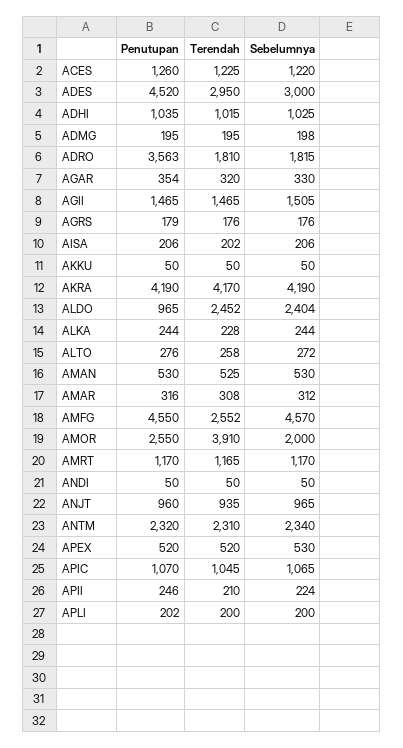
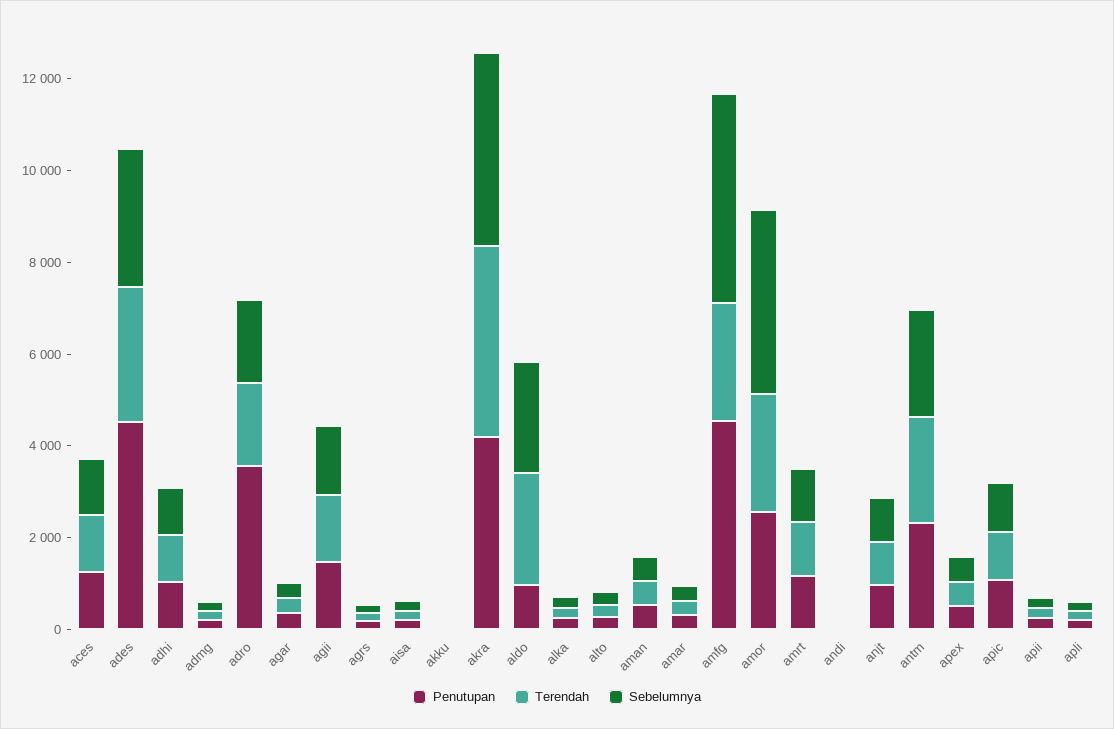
  {
    "Penutupan": {
      "ACES": 1260,
      "ADES": 4520,
      "ADHI": 1035,
      "ADMG": 195,
      "ADRO": 3563,
      "AGAR": 354,
      "AGII": 1465,
      "AGRS": 179,
      "AISA": 206,
      "AKKU": 50,
      "AKRA": 4190,
      "ALDO": 965,
      "ALKA": 244,
      "ALTO": 276,
      "AMAN": 530,
      "AMAR": 316,
      "AMFG": 4550,
      "AMOR": 2550,
      "AMRT": 1170,
      "ANDI": 50,
      "ANJT": 960,
      "ANTM": 2320,
      "APEX": 520,
      "APIC": 1070,
      "APII": 246,
      "APLI": 202
    },
    "Terendah": {
      "ACES": 1225,
      "ADES": 2950,
      "ADHI": 1015,
      "ADMG": 195,
      "ADRO": 1810,
      "AGAR": 320,
      "AGII": 1465,
      "AGRS": 176,
      "AISA": 202,
      "AKKU": 50,
      "AKRA": 4170,
      "ALDO": 2452,
      "ALKA": 228,
      "ALTO": 258,
      "AMAN": 525,
      "AMAR": 308,
      "AMFG": 2552,
-     "AMOR": 3910,
+     "AMOR": 2500,
      "AMRT": 1165,
      "ANDI": 50,
      "ANJT": 935,
      "ANTM": 2310,
      "APEX": 520,
      "APIC": 1045,
      "APII": 210,
      "APLI": 200
    },
    "Sebelumnya": {
      "ACES": 1220,
      "ADES": 3000,
      "ADHI": 1025,
      "ADMG": 198,
      "ADRO": 1815,
      "AGAR": 330,
      "AGII": 1505,
      "AGRS": 176,
      "AISA": 206,
      "AKKU": 50,
      "AKRA": 4190,
      "ALDO": 2404,
      "ALKA": 244,
      "ALTO": 272,
      "AMAN": 530,
      "AMAR": 312,
      "AMFG": 4570,
-     "AMOR": 2000,
+     "AMOR": 4000,
      "AMRT": 1170,
      "ANDI": 50,
      "ANJT": 965,
      "ANTM": 2340,
      "APEX": 530,
      "APIC": 1065,
      "APII": 224,
      "APLI": 200
    }
  }

